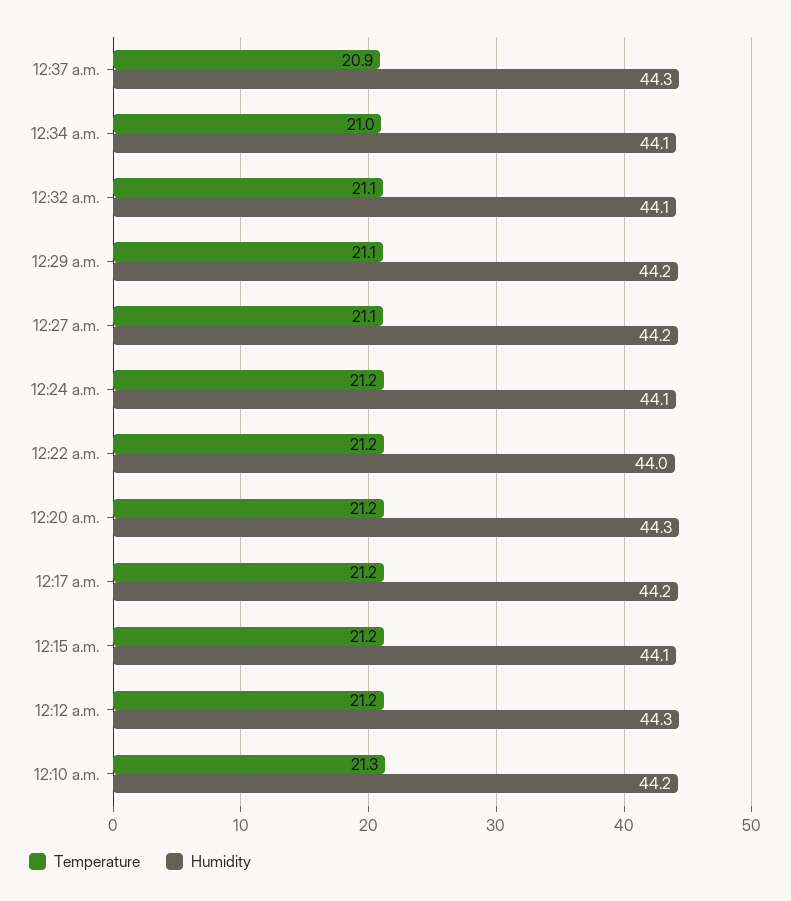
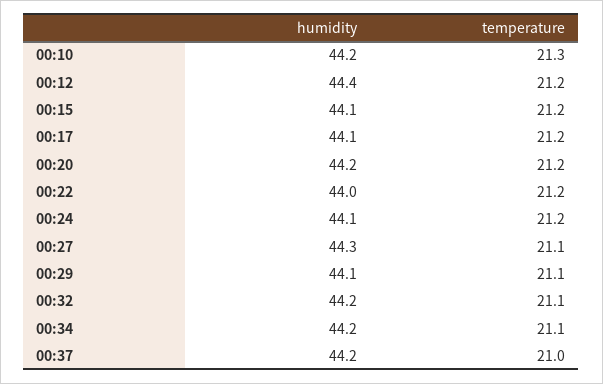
  {
    "Temperature": {
-     "12:37 a.m.": 20.9,
+     "12:37 a.m.": 21,
-     "12:34 a.m.": 21,
+     "12:34 a.m.": 21.1,
      "12:32 a.m.": 21.1,
      "12:29 a.m.": 21.1,
      "12:27 a.m.": 21.1,
      "12:24 a.m.": 21.2,
      "12:22 a.m.": 21.2,
      "12:20 a.m.": 21.2,
      "12:17 a.m.": 21.2,
      "12:15 a.m.": 21.2,
      "12:12 a.m.": 21.2,
      "12:10 a.m.": 21.3
    },
    "Humidity": {
-     "12:37 a.m.": 44.3,
+     "12:37 a.m.": 44.2,
-     "12:34 a.m.": 44.1,
+     "12:34 a.m.": 44.2,
-     "12:32 a.m.": 44.1,
+     "12:32 a.m.": 44.2,
-     "12:29 a.m.": 44.2,
+     "12:29 a.m.": 44.1,
-     "12:27 a.m.": 44.2,
+     "12:27 a.m.": 44.3,
      "12:24 a.m.": 44.1,
      "12:22 a.m.": 44,
-     "12:20 a.m.": 44.3,
+     "12:20 a.m.": 44.2,
-     "12:17 a.m.": 44.2,
+     "12:17 a.m.": 44.1,
      "12:15 a.m.": 44.1,
-     "12:12 a.m.": 44.3,
+     "12:12 a.m.": 44.4,
      "12:10 a.m.": 44.2
    }
  }

